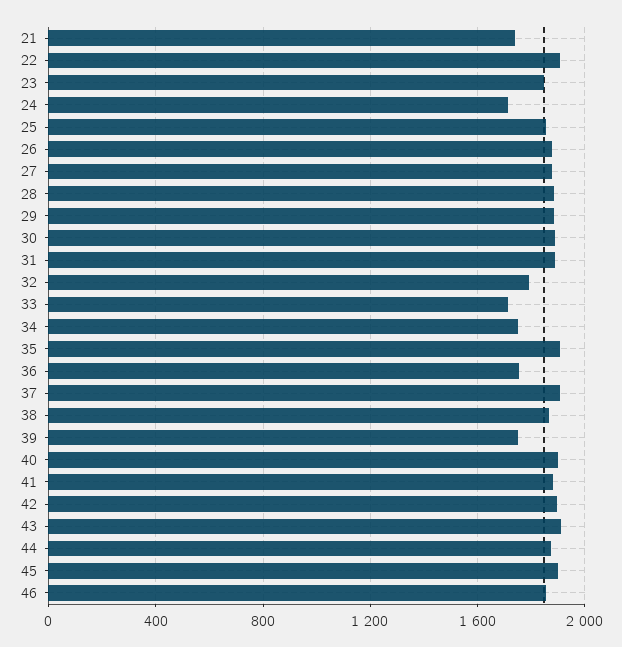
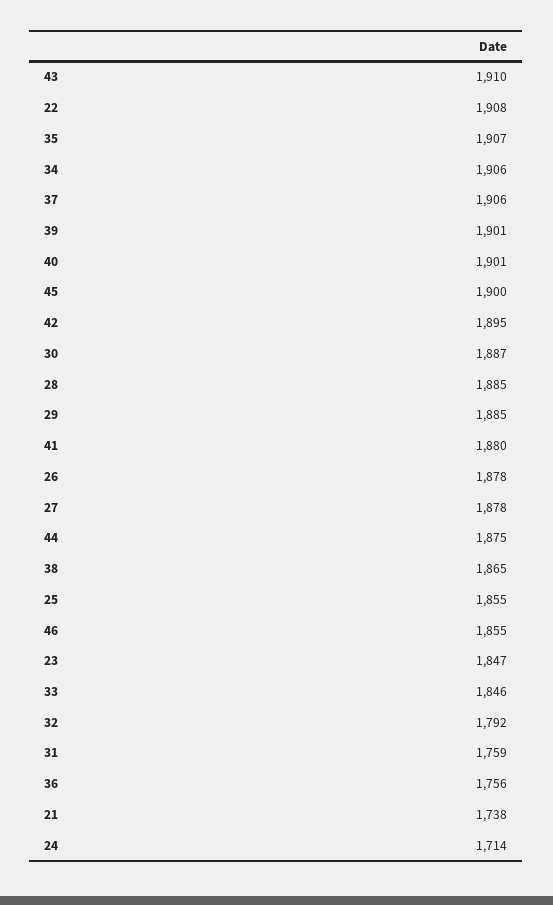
  {
    "21": 1738,
    "22": 1908,
    "23": 1847,
    "24": 1714,
    "25": 1855,
    "26": 1878,
    "27": 1878,
    "28": 1885,
    "29": 1885,
    "30": 1887,
-   "31": 1900,
+   "31": 1759,
    "32": 1792,
-   "33": 1700,
+   "33": 1846,
-   "34": 1750,
+   "34": 1906,
    "35": 1907,
    "36": 1756,
    "37": 1906,
    "38": 1865,
-   "39": 1750,
+   "39": 1901,
    "40": 1901,
    "41": 1880,
    "42": 1895,
    "43": 1910,
    "44": 1875,
    "45": 1900,
    "46": 1855
  }

